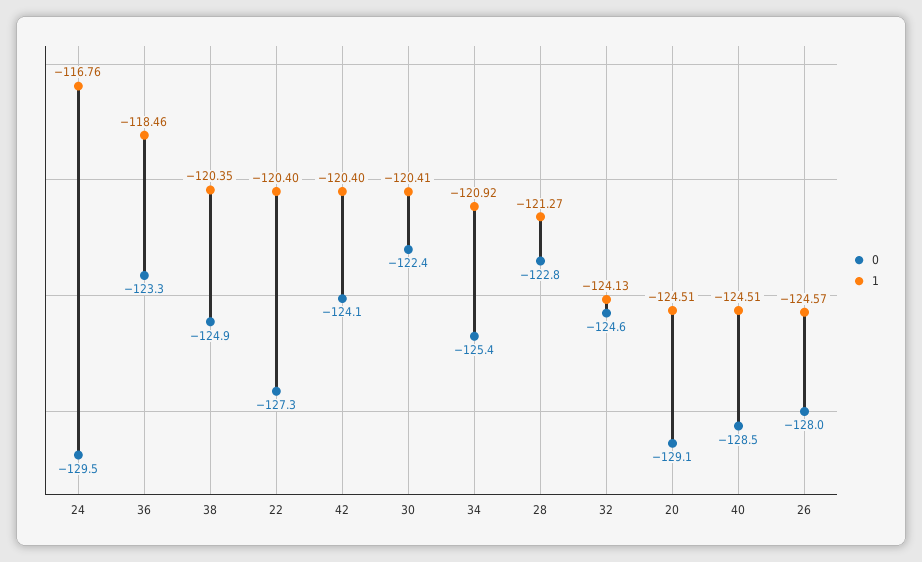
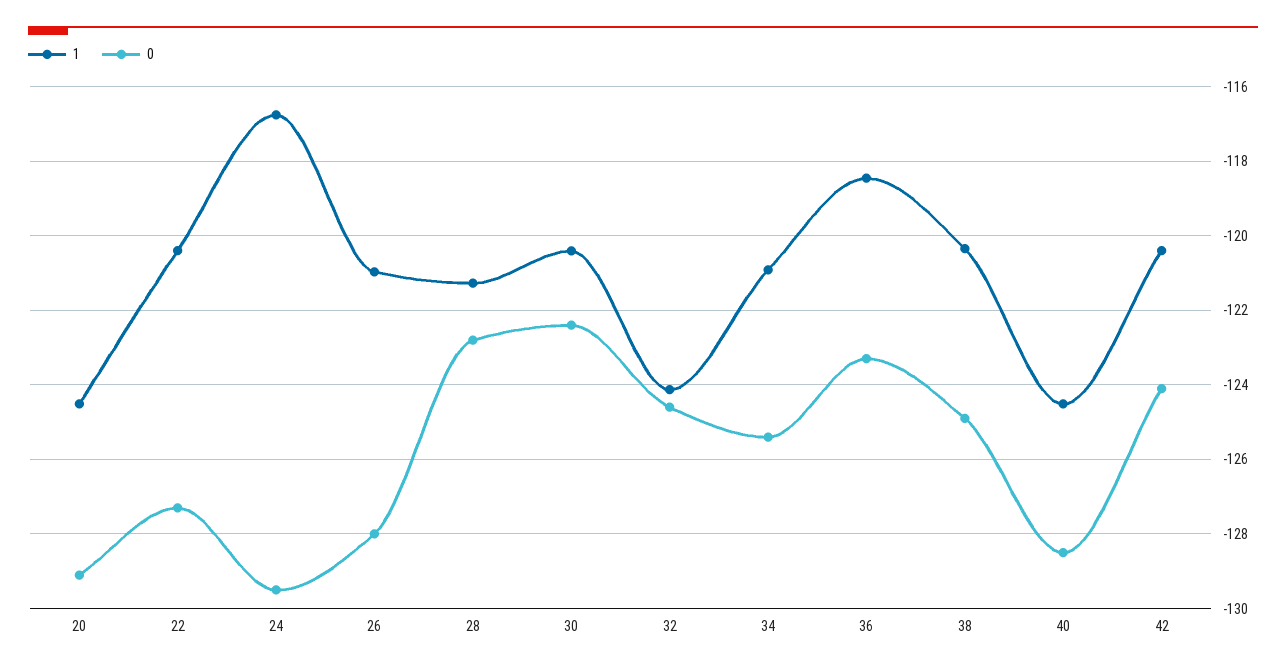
  {
    "0": {
      "24": -129.5,
      "36": -123.3,
      "38": -124.9,
      "22": -127.3,
      "42": -124.1,
      "30": -122.4,
      "34": -125.4,
      "28": -122.8,
      "32": -124.6,
      "20": -129.1,
      "40": -128.5,
      "26": -128
    },
    "1": {
      "24": -116.76,
      "36": -118.46,
      "38": -120.35,
      "22": -120.4,
      "42": -120.4,
      "30": -120.41,
      "34": -120.92,
      "28": -121.27,
      "32": -124.13,
      "20": -124.51,
      "40": -124.51,
-     "26": -124.57
+     "26": -121
    }
  }

